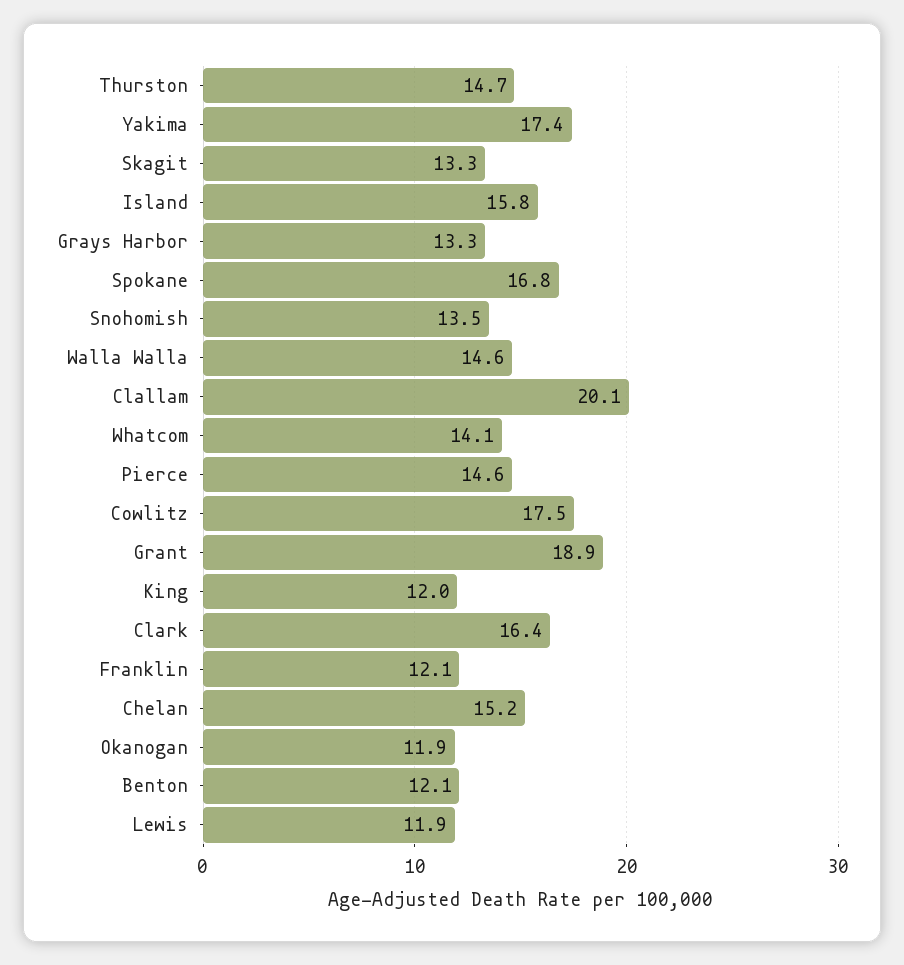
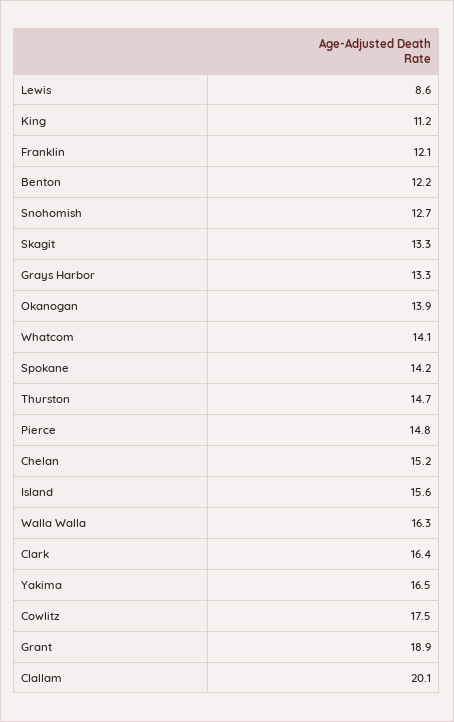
  {
    "Thurston": 14.7,
-   "Yakima": 17.4,
+   "Yakima": 16.5,
    "Skagit": 13.3,
-   "Island": 15.8,
+   "Island": 15.6,
    "Grays Harbor": 13.3,
-   "Spokane": 16.8,
+   "Spokane": 14.2,
-   "Snohomish": 13.5,
+   "Snohomish": 12.7,
-   "Walla Walla": 14.6,
+   "Walla Walla": 16.3,
    "Clallam": 20.1,
    "Whatcom": 14.1,
-   "Pierce": 14.6,
+   "Pierce": 14.8,
    "Cowlitz": 17.5,
    "Grant": 18.9,
-   "King": 12,
+   "King": 11.2,
    "Clark": 16.4,
    "Franklin": 12.1,
    "Chelan": 15.2,
-   "Okanogan": 11.9,
+   "Okanogan": 13.9,
-   "Benton": 12.1,
+   "Benton": 12.2,
-   "Lewis": 11.9
+   "Lewis": 8.6
  }

